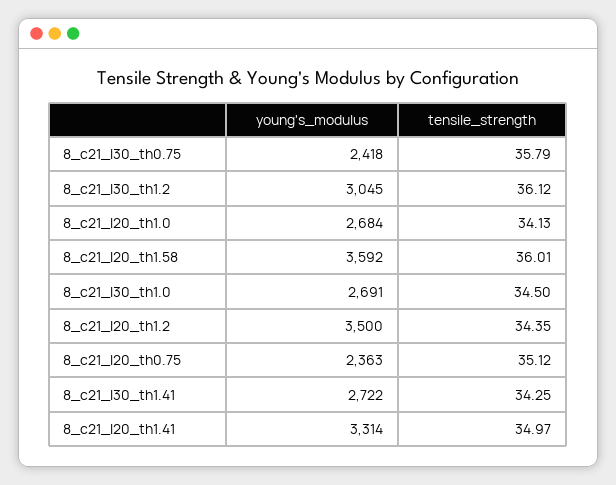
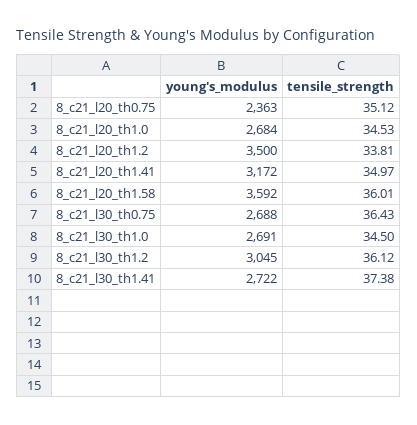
  {
    "young's_modulus": {
-     "8_c21_l30_th0.75": 2418,
+     "8_c21_l30_th0.75": 2688,
      "8_c21_l30_th1.2": 3045,
      "8_c21_l20_th1.0": 2684,
      "8_c21_l20_th1.58": 3592,
      "8_c21_l30_th1.0": 2691,
      "8_c21_l20_th1.2": 3500,
      "8_c21_l20_th0.75": 2363,
      "8_c21_l30_th1.41": 2722,
-     "8_c21_l20_th1.41": 3314
+     "8_c21_l20_th1.41": 3172
    },
    "tensile_strength": {
-     "8_c21_l30_th0.75": 35.79,
+     "8_c21_l30_th0.75": 36.43,
      "8_c21_l30_th1.2": 36.12,
-     "8_c21_l20_th1.0": 34.13,
+     "8_c21_l20_th1.0": 34.53,
      "8_c21_l20_th1.58": 36.01,
      "8_c21_l30_th1.0": 34.5,
-     "8_c21_l20_th1.2": 34.35,
+     "8_c21_l20_th1.2": 33.81,
      "8_c21_l20_th0.75": 35.12,
-     "8_c21_l30_th1.41": 34.25,
+     "8_c21_l30_th1.41": 37.38,
      "8_c21_l20_th1.41": 34.97
    }
  }

